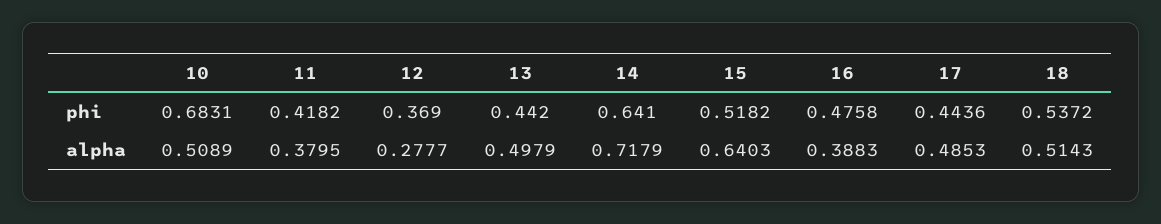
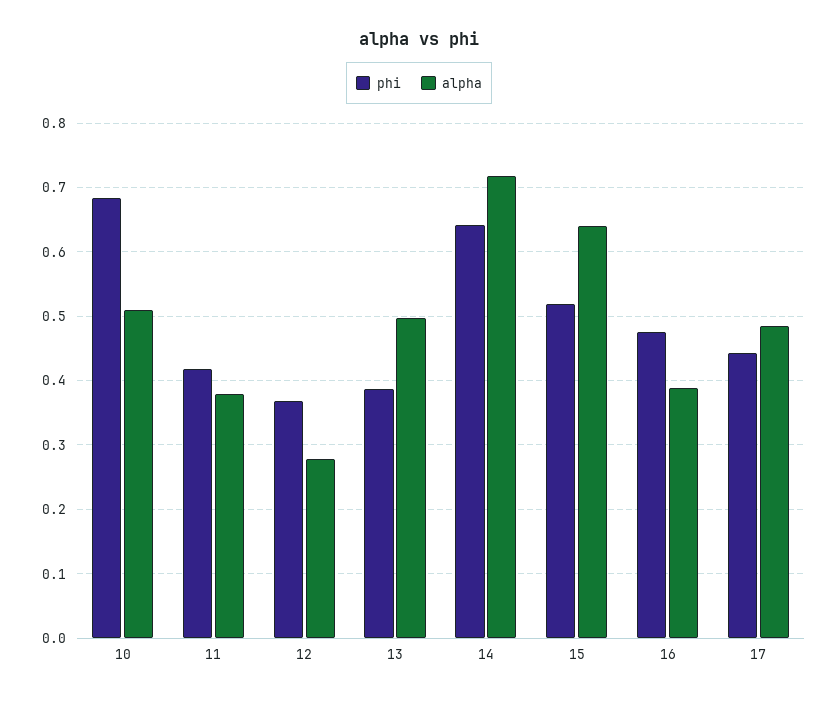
  {
    "phi": {
      "10": 0.6831,
      "11": 0.4182,
      "12": 0.369,
-     "13": 0.442,
+     "13": 0.39,
      "14": 0.641,
      "15": 0.5182,
      "16": 0.4758,
-     "17": 0.4436,
+     "17": 0.4436
-     "18": 0.5372
    },
    "alpha": {
      "10": 0.5089,
      "11": 0.3795,
      "12": 0.2777,
      "13": 0.4979,
      "14": 0.7179,
      "15": 0.6403,
      "16": 0.3883,
-     "17": 0.4853,
+     "17": 0.4853
-     "18": 0.5143
    }
  }

